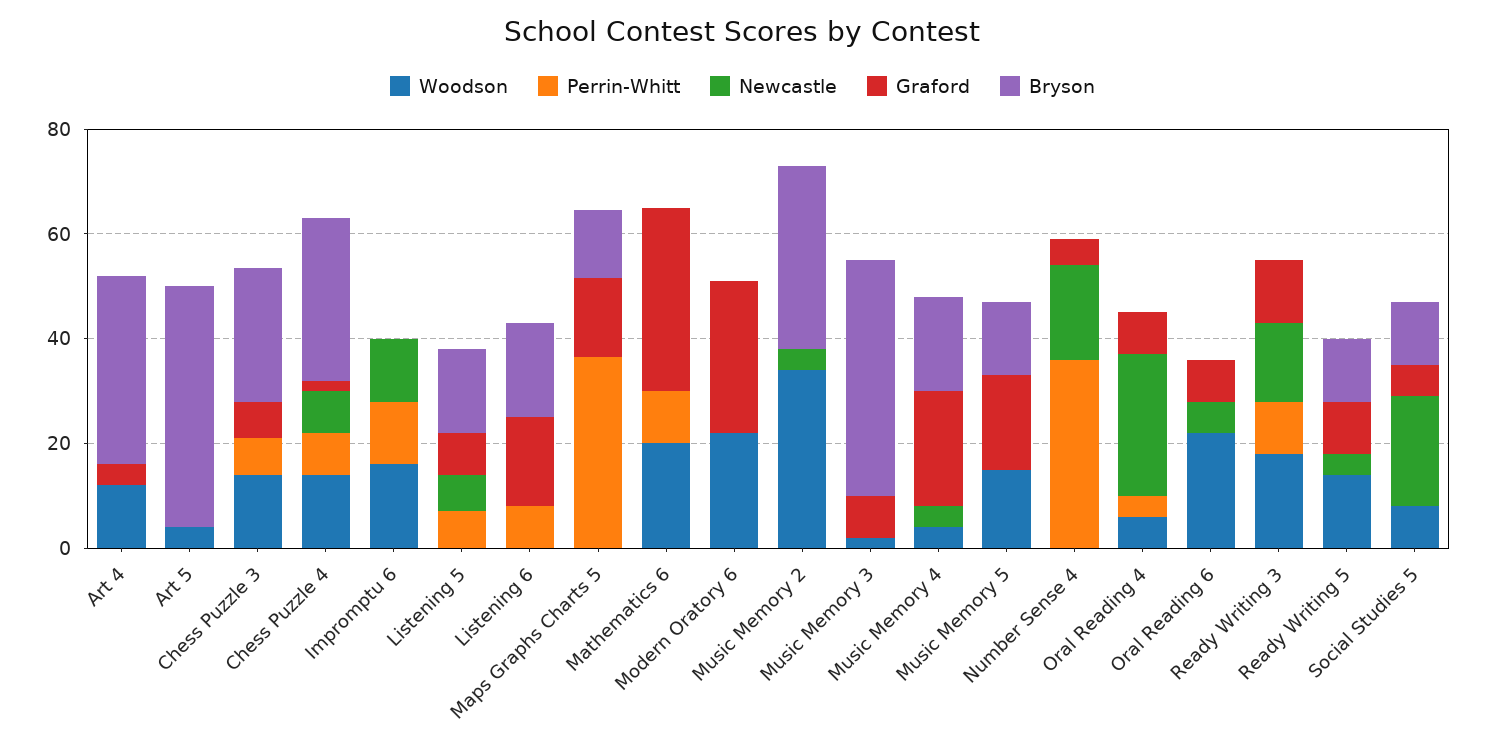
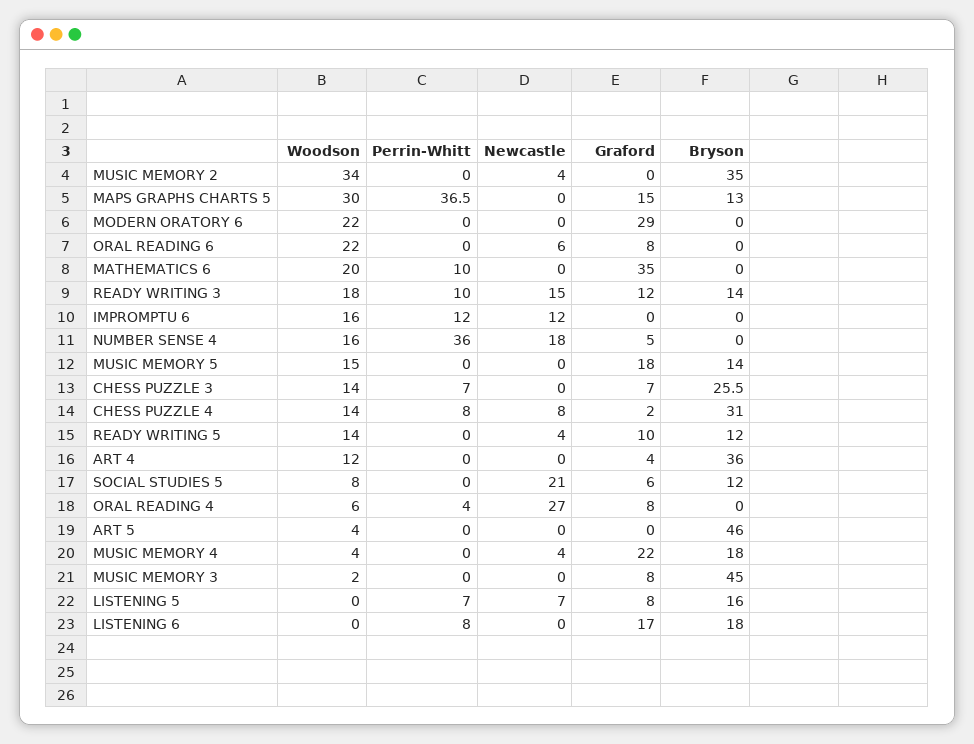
  {
    "Woodson": {
      "Art 4": 12,
      "Art 5": 4,
      "Chess Puzzle 3": 14,
      "Chess Puzzle 4": 14,
      "Impromptu 6": 16,
      "Listening 5": 0,
      "Listening 6": 0,
-     "Maps Graphs Charts 5": 0,
+     "Maps Graphs Charts 5": 30,
      "Mathematics 6": 20,
      "Modern Oratory 6": 22,
      "Music Memory 2": 34,
      "Music Memory 3": 2,
      "Music Memory 4": 4,
      "Music Memory 5": 15,
-     "Number Sense 4": 0,
+     "Number Sense 4": 16,
      "Oral Reading 4": 6,
      "Oral Reading 6": 22,
      "Ready Writing 3": 18,
      "Ready Writing 5": 14,
      "Social Studies 5": 8
    },
    "Perrin-Whitt": {
      "Art 4": 0,
      "Art 5": 0,
      "Chess Puzzle 3": 7,
      "Chess Puzzle 4": 8,
      "Impromptu 6": 12,
      "Listening 5": 7,
      "Listening 6": 8,
      "Maps Graphs Charts 5": 36.5,
      "Mathematics 6": 10,
      "Modern Oratory 6": 0,
      "Music Memory 2": 0,
      "Music Memory 3": 0,
      "Music Memory 4": 0,
      "Music Memory 5": 0,
      "Number Sense 4": 36,
      "Oral Reading 4": 4,
      "Oral Reading 6": 0,
      "Ready Writing 3": 10,
      "Ready Writing 5": 0,
      "Social Studies 5": 0
    },
    "Newcastle": {
      "Art 4": 0,
      "Art 5": 0,
      "Chess Puzzle 3": 0,
      "Chess Puzzle 4": 8,
      "Impromptu 6": 12,
      "Listening 5": 7,
      "Listening 6": 0,
      "Maps Graphs Charts 5": 0,
      "Mathematics 6": 0,
      "Modern Oratory 6": 0,
      "Music Memory 2": 4,
      "Music Memory 3": 0,
      "Music Memory 4": 4,
      "Music Memory 5": 0,
      "Number Sense 4": 18,
      "Oral Reading 4": 27,
      "Oral Reading 6": 6,
      "Ready Writing 3": 15,
      "Ready Writing 5": 4,
      "Social Studies 5": 21
    },
    "Graford": {
      "Art 4": 4,
      "Art 5": 0,
      "Chess Puzzle 3": 7,
      "Chess Puzzle 4": 2,
      "Impromptu 6": 0,
      "Listening 5": 8,
      "Listening 6": 17,
      "Maps Graphs Charts 5": 15,
      "Mathematics 6": 35,
      "Modern Oratory 6": 29,
      "Music Memory 2": 0,
      "Music Memory 3": 8,
      "Music Memory 4": 22,
      "Music Memory 5": 18,
      "Number Sense 4": 5,
      "Oral Reading 4": 8,
      "Oral Reading 6": 8,
      "Ready Writing 3": 12,
      "Ready Writing 5": 10,
      "Social Studies 5": 6
    },
    "Bryson": {
      "Art 4": 36,
      "Art 5": 46,
      "Chess Puzzle 3": 25.5,
      "Chess Puzzle 4": 31,
      "Impromptu 6": 0,
      "Listening 5": 16,
      "Listening 6": 18,
      "Maps Graphs Charts 5": 13,
      "Mathematics 6": 0,
      "Modern Oratory 6": 0,
      "Music Memory 2": 35,
      "Music Memory 3": 45,
      "Music Memory 4": 18,
      "Music Memory 5": 14,
      "Number Sense 4": 0,
      "Oral Reading 4": 0,
      "Oral Reading 6": 0,
-     "Ready Writing 3": 0,
+     "Ready Writing 3": 14,
      "Ready Writing 5": 12,
      "Social Studies 5": 12
    }
  }

